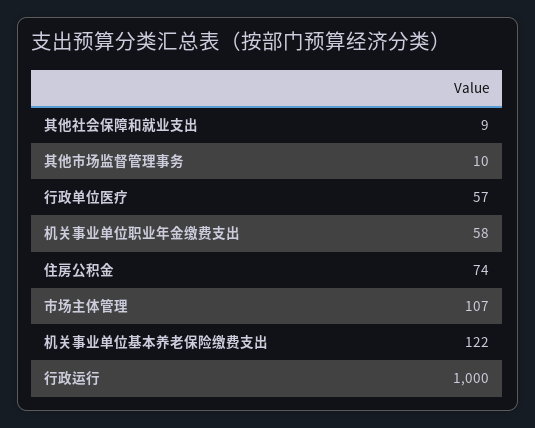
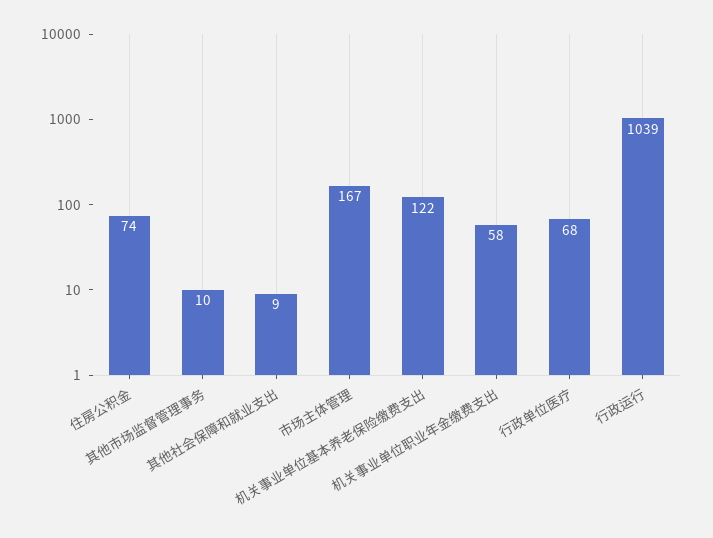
  {
    "其他社会保障和就业支出": 9,
    "其他市场监督管理事务": 10,
-   "行政单位医疗": 57,
+   "行政单位医疗": 68,
    "机关事业单位职业年金缴费支出": 58,
    "住房公积金": 74,
-   "市场主体管理": 107,
+   "市场主体管理": 167,
    "机关事业单位基本养老保险缴费支出": 122,
-   "行政运行": 1000
+   "行政运行": 1039
  }

